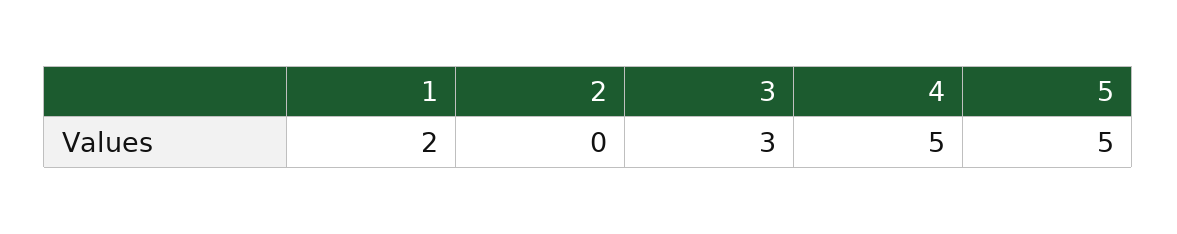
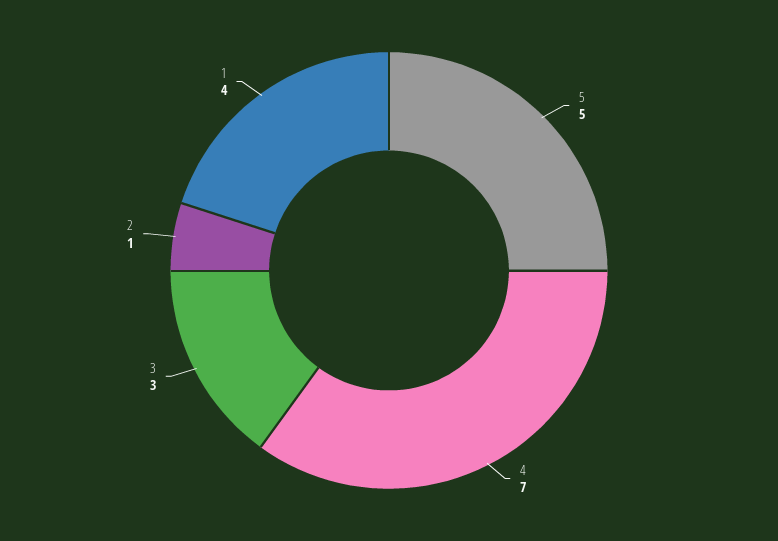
  {
-   "1": 2,
+   "1": 4,
-   "2": 0,
+   "2": 1,
    "3": 3,
-   "4": 5,
+   "4": 7,
    "5": 5
  }

